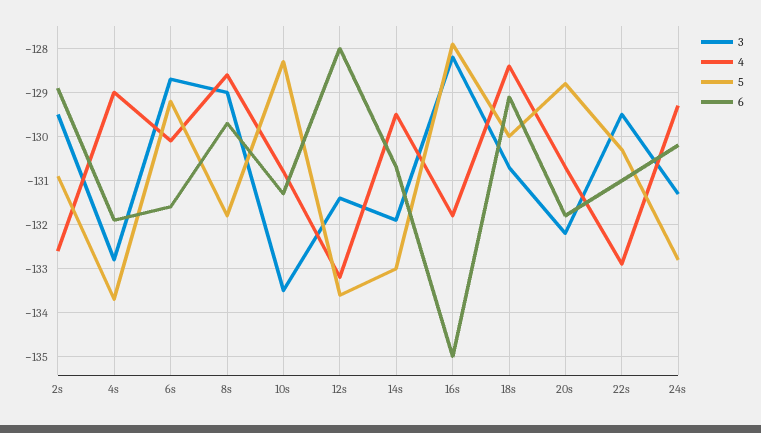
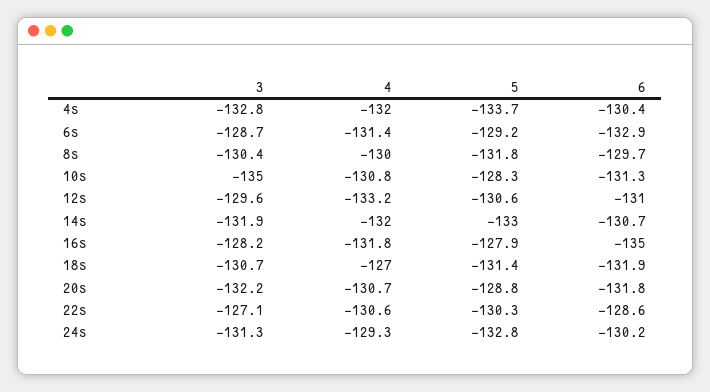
  {
    "3": {
-     "2s": -129.5,
      "4s": -132.8,
      "6s": -128.7,
-     "8s": -129,
+     "8s": -130.4,
-     "10s": -133.5,
+     "10s": -135,
-     "12s": -131.5,
+     "12s": -129.6,
      "14s": -131.9,
      "16s": -128.2,
      "18s": -130.7,
      "20s": -132.2,
-     "22s": -129.5,
+     "22s": -127.1,
      "24s": -131.3
    },
    "4": {
-     "2s": -132.5,
-     "4s": -129,
+     "4s": -132,
-     "6s": -130,
+     "6s": -131.4,
-     "8s": -128.5,
+     "8s": -130,
      "10s": -130.8,
      "12s": -133.2,
-     "14s": -129.5,
+     "14s": -132,
      "16s": -131.8,
-     "18s": -128.5,
+     "18s": -127,
      "20s": -130.7,
-     "22s": -133,
+     "22s": -130.6,
      "24s": -129.3
    },
    "5": {
-     "2s": -131,
      "4s": -133.7,
      "6s": -129.2,
      "8s": -131.8,
      "10s": -128.3,
-     "12s": -133.5,
+     "12s": -130.6,
      "14s": -133,
      "16s": -127.9,
-     "18s": -130,
+     "18s": -131.4,
      "20s": -128.8,
      "22s": -130.3,
      "24s": -132.8
    },
    "6": {
-     "2s": -129,
-     "4s": -132,
+     "4s": -130.4,
-     "6s": -131.5,
+     "6s": -132.9,
      "8s": -129.7,
      "10s": -131.3,
-     "12s": -128,
+     "12s": -131,
      "14s": -130.7,
      "16s": -135,
-     "18s": -129,
+     "18s": -131.9,
      "20s": -131.8,
-     "22s": -131,
+     "22s": -128.6,
      "24s": -130.2
    }
  }

